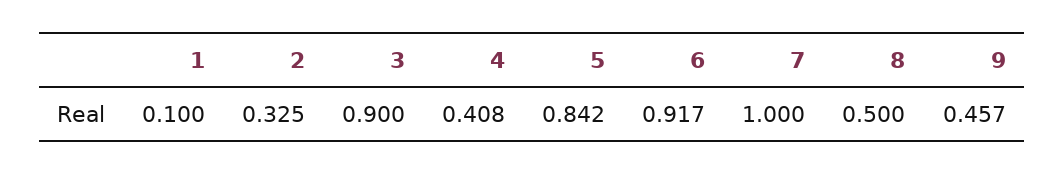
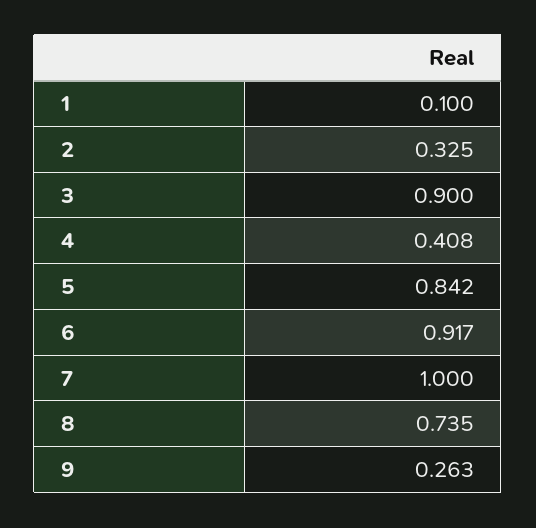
  {
    "1": 0.1,
    "2": 0.325,
    "3": 0.9,
    "4": 0.408,
    "5": 0.842,
    "6": 0.917,
    "7": 1,
-   "8": 0.5,
+   "8": 0.735,
-   "9": 0.457
+   "9": 0.263
  }

